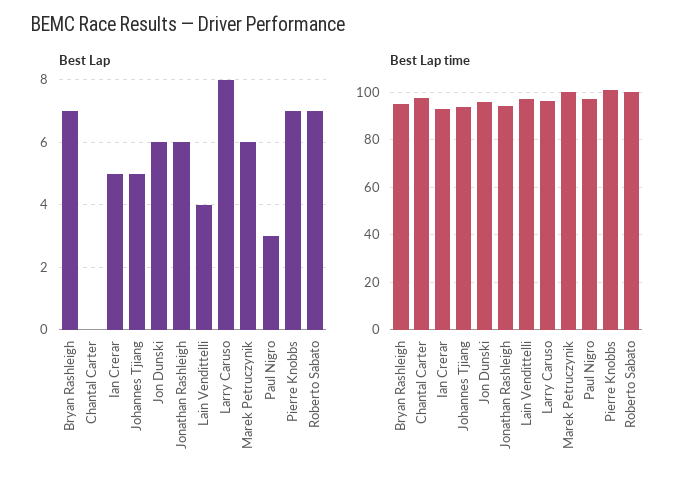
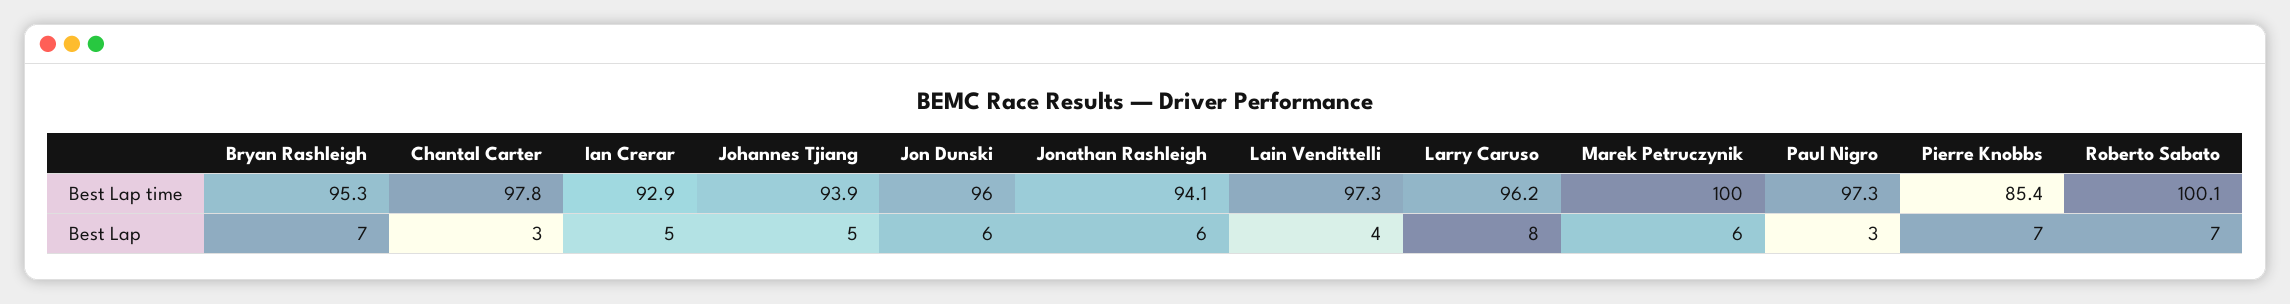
  {
    "Best Lap": {
      "Bryan Rashleigh": 7,
-     "Chantal Carter": 0,
+     "Chantal Carter": 3,
      "Ian Crerar": 5,
      "Johannes Tjiang": 5,
      "Jon Dunski": 6,
      "Jonathan Rashleigh": 6,
      "Lain Vendittelli": 4,
      "Larry Caruso": 8,
      "Marek Petruczynik": 6,
      "Paul Nigro": 3,
      "Pierre Knobbs": 7,
      "Roberto Sabato": 7
    },
    "Best Lap time": {
      "Bryan Rashleigh": 95.3,
      "Chantal Carter": 97.8,
      "Ian Crerar": 92.9,
      "Johannes Tjiang": 93.9,
      "Jon Dunski": 96,
      "Jonathan Rashleigh": 94.1,
      "Lain Vendittelli": 97.3,
      "Larry Caruso": 96.2,
      "Marek Petruczynik": 100,
      "Paul Nigro": 97.3,
-     "Pierre Knobbs": 100,
+     "Pierre Knobbs": 85.4,
      "Roberto Sabato": 100.1
    }
  }

